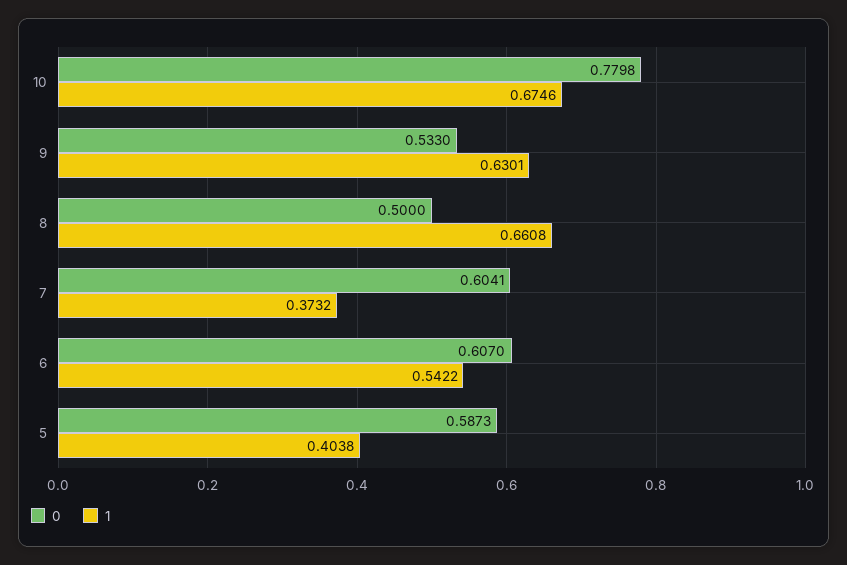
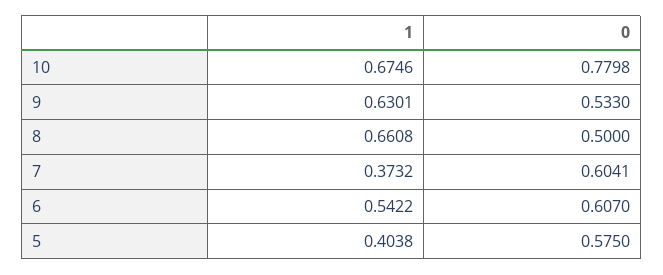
  {
    "0": {
      "10": 0.7798,
      "9": 0.533,
      "8": 0.5,
      "7": 0.6041,
      "6": 0.607,
-     "5": 0.5873
+     "5": 0.575
    },
    "1": {
      "10": 0.6746,
      "9": 0.6301,
      "8": 0.6608,
      "7": 0.3732,
      "6": 0.5422,
      "5": 0.4038
    }
  }

